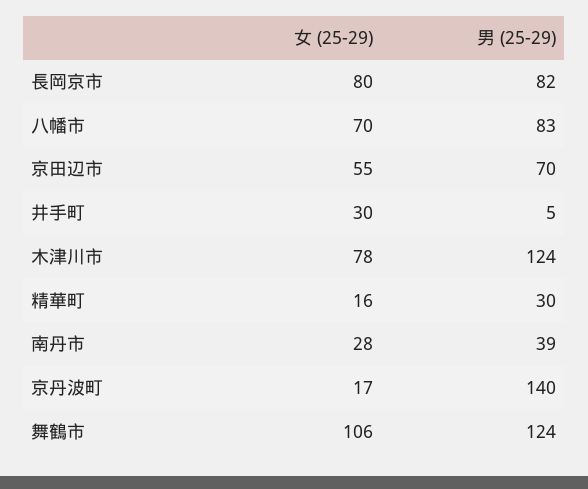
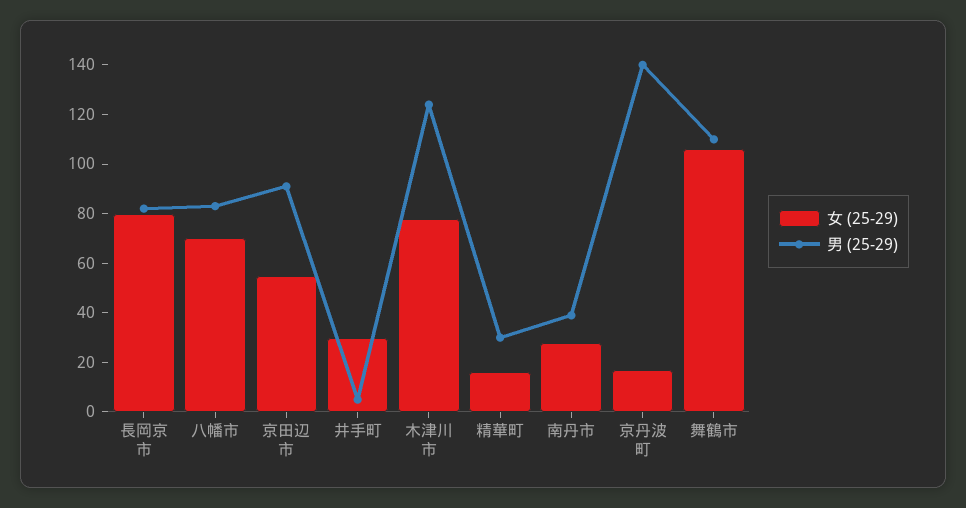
  {
    "女 (25-29)": {
      "長岡京市": 80,
      "八幡市": 70,
      "京田辺市": 55,
      "井手町": 30,
      "木津川市": 78,
      "精華町": 16,
      "南丹市": 28,
      "京丹波町": 17,
      "舞鶴市": 106
    },
    "男 (25-29)": {
      "長岡京市": 82,
      "八幡市": 83,
-     "京田辺市": 70,
+     "京田辺市": 90,
      "井手町": 5,
      "木津川市": 124,
      "精華町": 30,
      "南丹市": 39,
      "京丹波町": 140,
-     "舞鶴市": 124
+     "舞鶴市": 110
    }
  }

